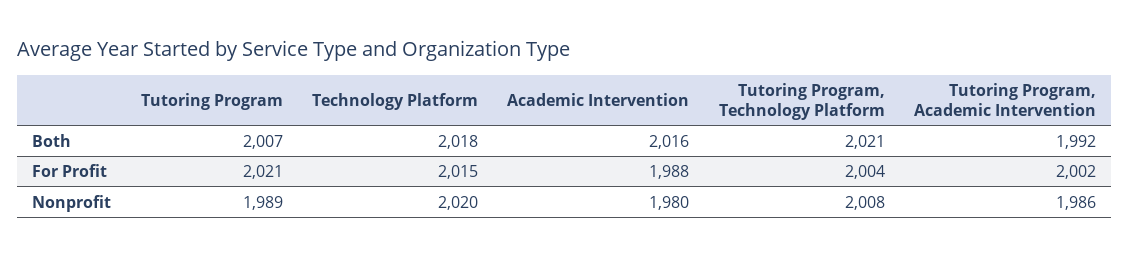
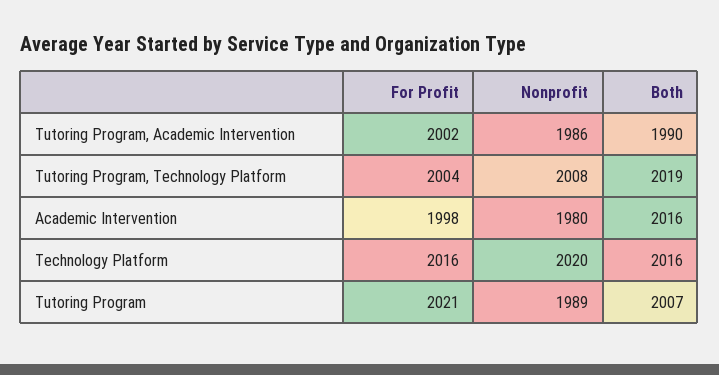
  {
    "Tutoring Program": {
      "Both": 2007,
      "For Profit": 2021,
      "Nonprofit": 1989
    },
    "Technology Platform": {
-     "Both": 2018,
+     "Both": 2016,
-     "For Profit": 2015,
+     "For Profit": 2016,
      "Nonprofit": 2020
    },
    "Academic Intervention": {
      "Both": 2016,
-     "For Profit": 1988,
+     "For Profit": 1998,
      "Nonprofit": 1980
    },
    "Tutoring Program, Technology Platform": {
-     "Both": 2021,
+     "Both": 2019,
      "For Profit": 2004,
      "Nonprofit": 2008
    },
    "Tutoring Program, Academic Intervention": {
-     "Both": 1992,
+     "Both": 1990,
      "For Profit": 2002,
      "Nonprofit": 1986
    }
  }

